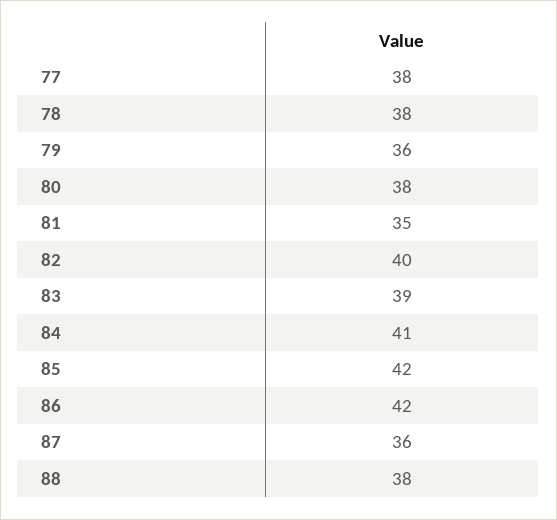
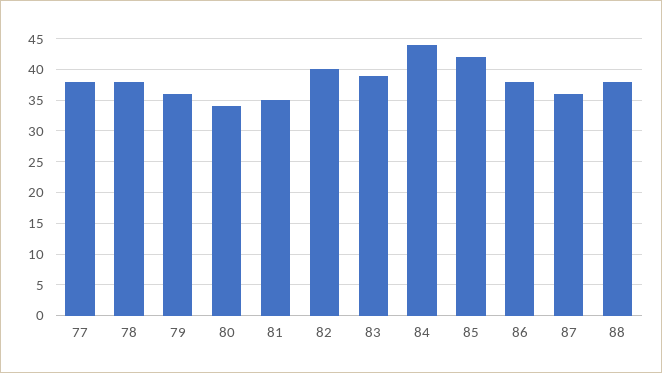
  {
    "77": 38,
    "78": 38,
    "79": 36,
-   "80": 38,
+   "80": 34,
    "81": 35,
    "82": 40,
    "83": 39,
-   "84": 41,
+   "84": 44,
    "85": 42,
-   "86": 42,
+   "86": 38,
    "87": 36,
    "88": 38
  }

